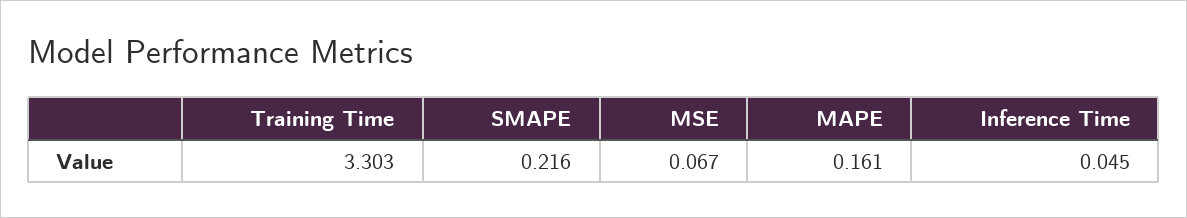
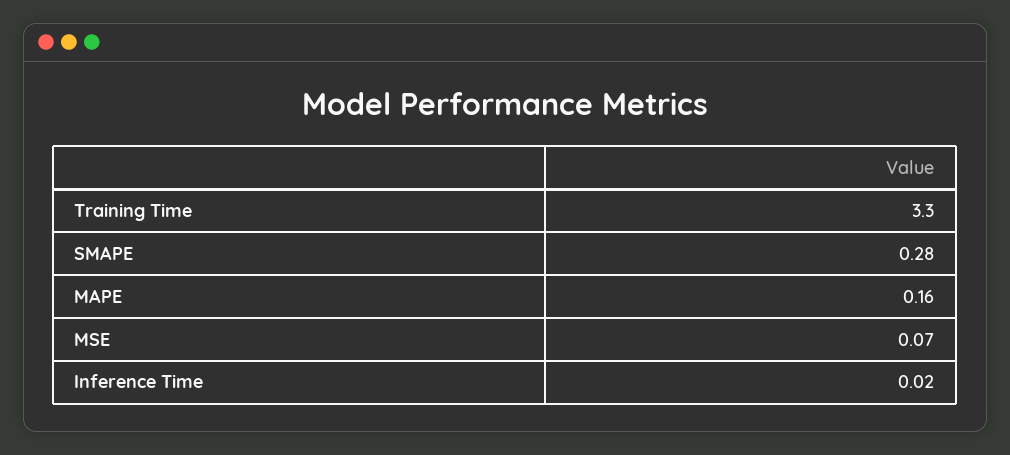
  {
    "Training Time": 3.303,
-   "SMAPE": 0.216,
+   "SMAPE": 0.28,
    "MSE": 0.067,
    "MAPE": 0.161,
-   "Inference Time": 0.045
+   "Inference Time": 0.02
  }

